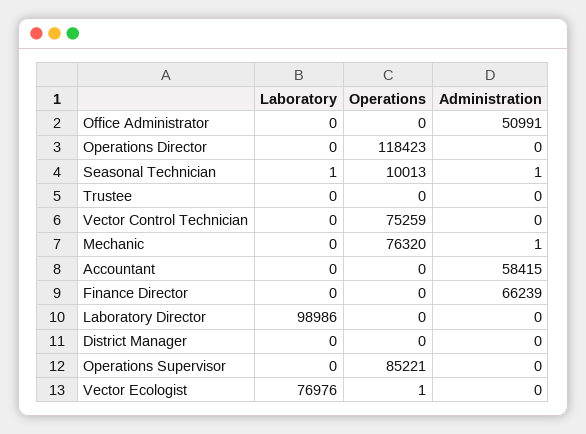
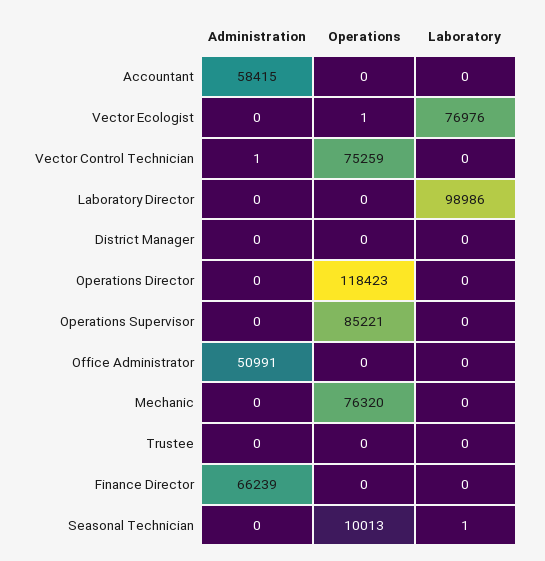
  {
    "Laboratory": {
      "Office Administrator": 0,
      "Operations Director": 0,
      "Seasonal Technician": 1,
      "Trustee": 0,
      "Vector Control Technician": 0,
      "Mechanic": 0,
      "Accountant": 0,
      "Finance Director": 0,
      "Laboratory Director": 98986,
      "District Manager": 0,
      "Operations Supervisor": 0,
      "Vector Ecologist": 76976
    },
    "Operations": {
      "Office Administrator": 0,
      "Operations Director": 118423,
      "Seasonal Technician": 10013,
      "Trustee": 0,
      "Vector Control Technician": 75259,
      "Mechanic": 76320,
      "Accountant": 0,
      "Finance Director": 0,
      "Laboratory Director": 0,
      "District Manager": 0,
      "Operations Supervisor": 85221,
      "Vector Ecologist": 1
    },
    "Administration": {
      "Office Administrator": 50991,
      "Operations Director": 0,
-     "Seasonal Technician": 1,
+     "Seasonal Technician": 0,
      "Trustee": 0,
-     "Vector Control Technician": 0,
+     "Vector Control Technician": 1,
-     "Mechanic": 1,
+     "Mechanic": 0,
      "Accountant": 58415,
      "Finance Director": 66239,
      "Laboratory Director": 0,
      "District Manager": 0,
      "Operations Supervisor": 0,
      "Vector Ecologist": 0
    }
  }

